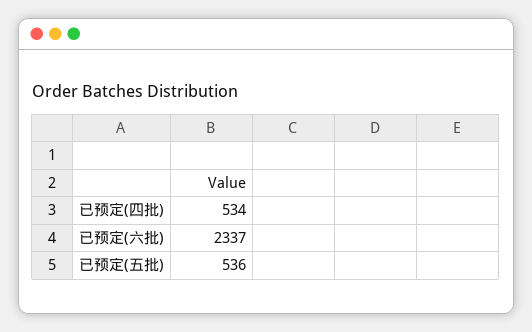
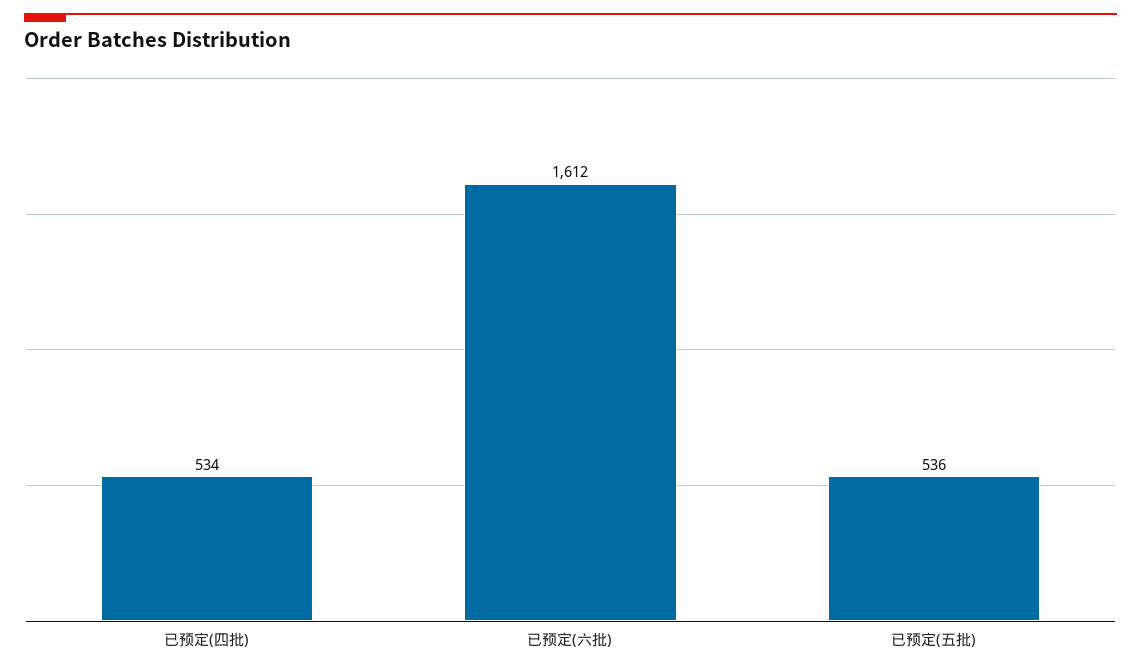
  {
    "已预定(四批)": 534,
-   "已预定(六批)": 2337,
+   "已预定(六批)": 1612,
    "已预定(五批)": 536
  }

